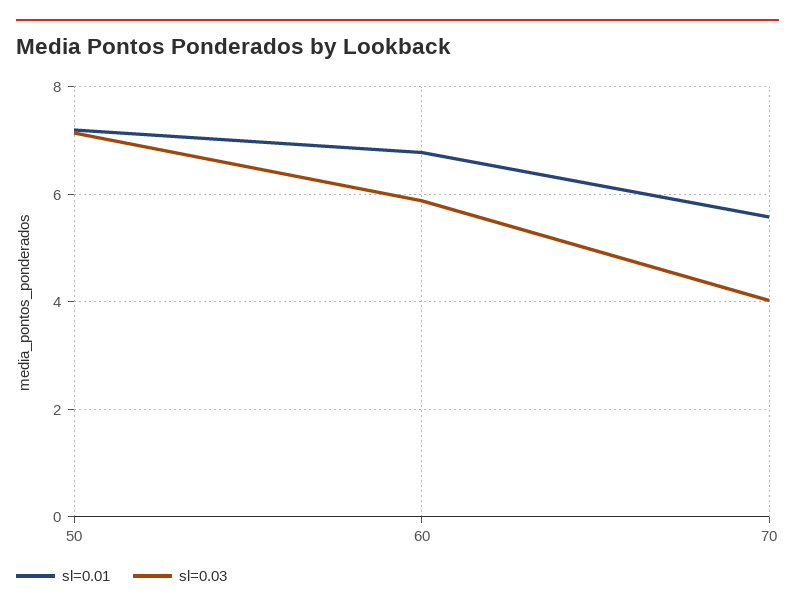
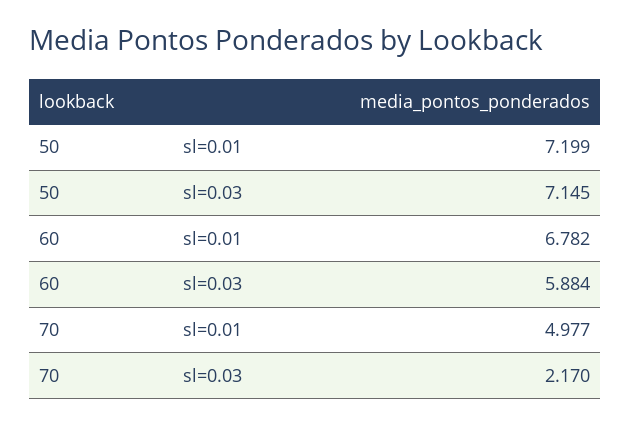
  {
    "sl=0.01": {
      "50": 7.199,
      "60": 6.782,
-     "70": 5.6
+     "70": 4.977
    },
    "sl=0.03": {
      "50": 7.145,
      "60": 5.884,
-     "70": 4
+     "70": 2.17
    }
  }

